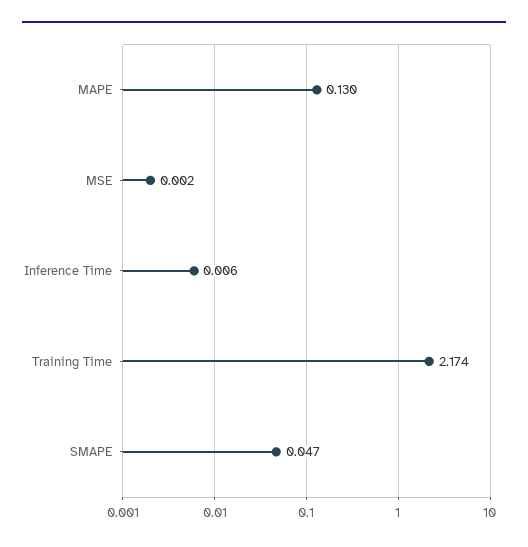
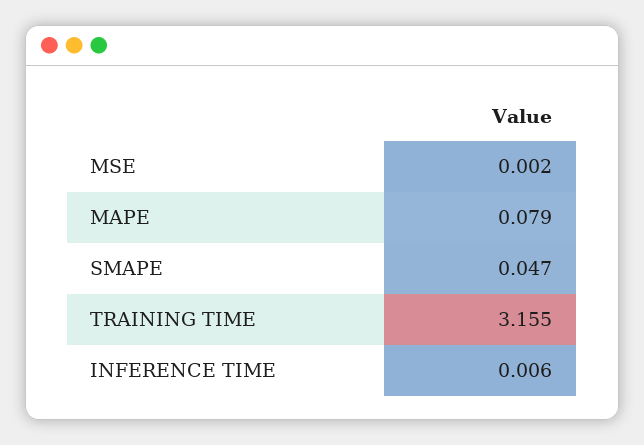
  {
-   "MAPE": 0.13,
+   "MAPE": 0.079,
    "MSE": 0.002,
    "Inference Time": 0.006,
-   "Training Time": 2.174,
+   "Training Time": 3.155,
    "SMAPE": 0.047
  }

